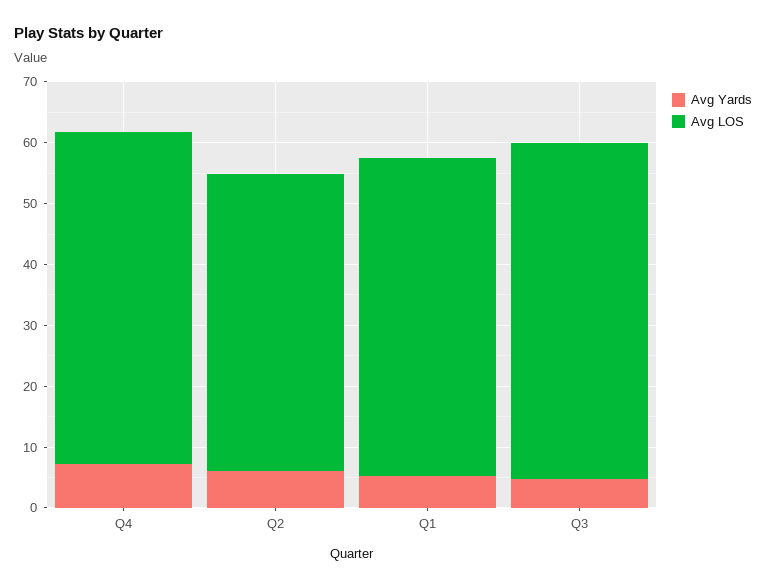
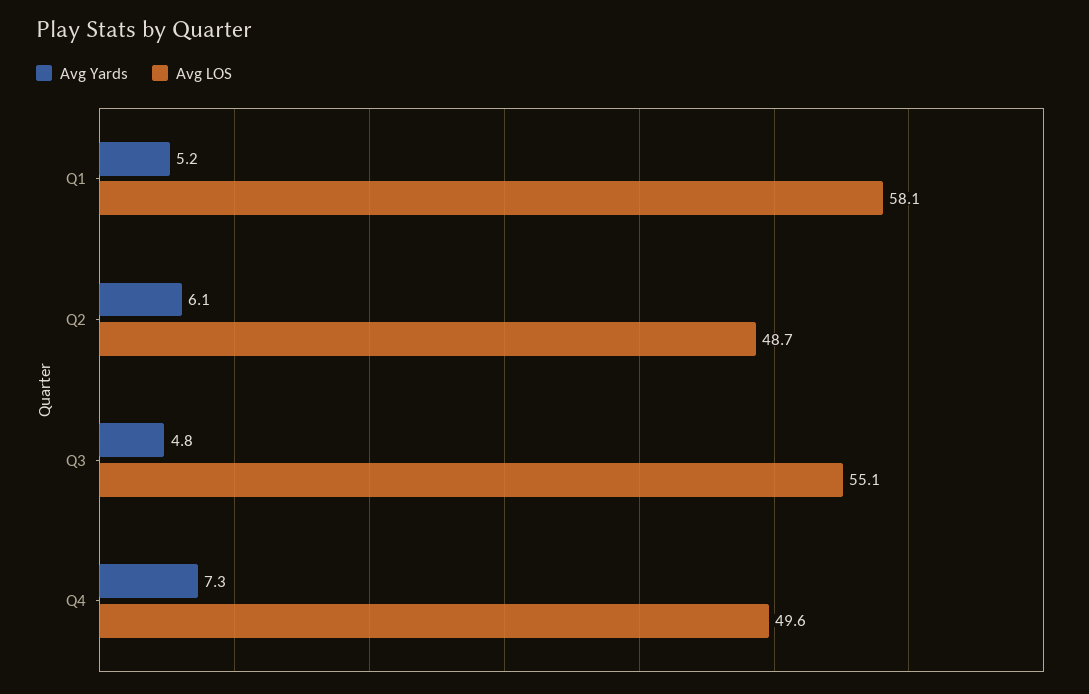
  {
    "Avg Yards": {
      "Q4": 7.3,
      "Q2": 6.1,
      "Q1": 5.2,
      "Q3": 4.8
    },
    "Avg LOS": {
-     "Q4": 54,
+     "Q4": 49.6,
      "Q2": 48.7,
-     "Q1": 52,
+     "Q1": 58.1,
      "Q3": 55.1
    }
  }

